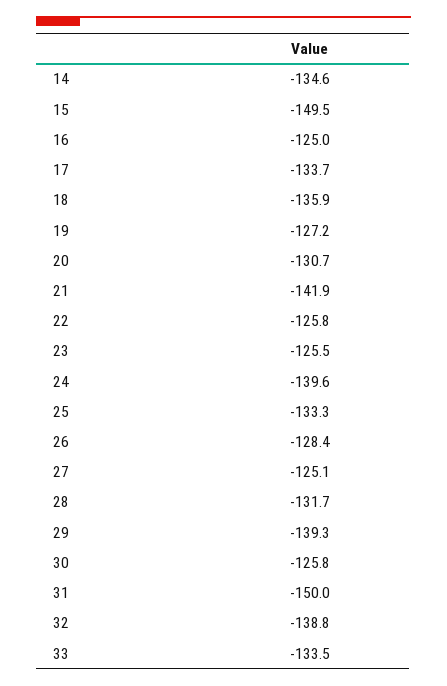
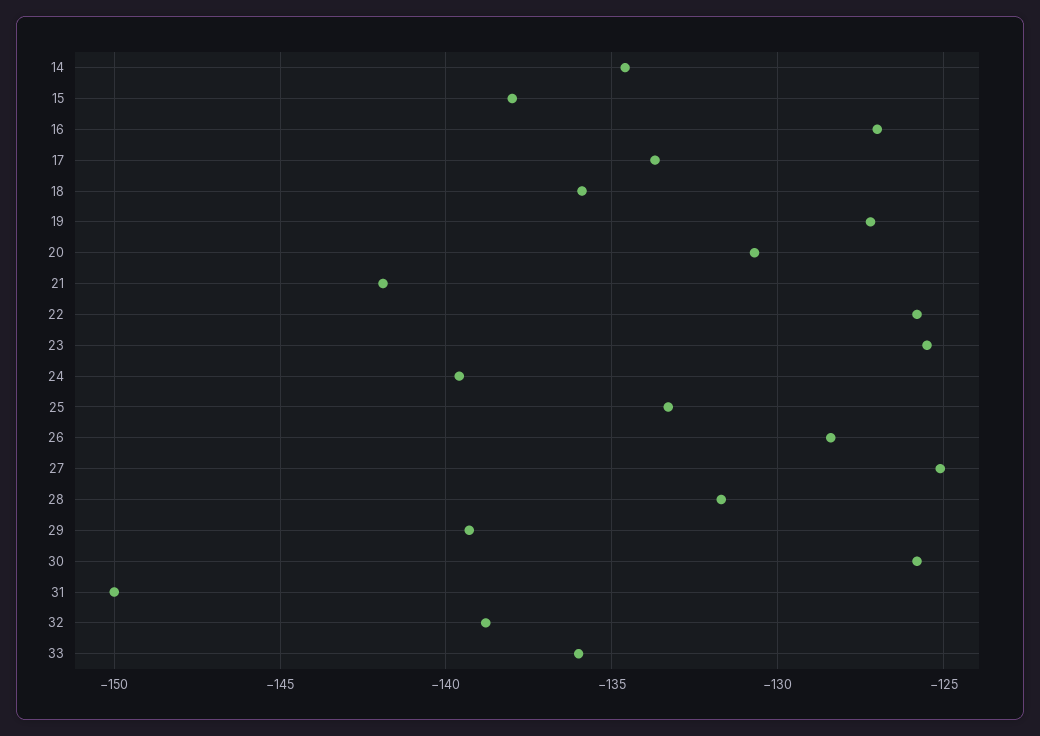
  {
    "14": -134.6,
-   "15": -149.5,
+   "15": -138,
-   "16": -125,
+   "16": -127,
    "17": -133.7,
    "18": -135.9,
    "19": -127.2,
    "20": -130.7,
    "21": -141.9,
    "22": -125.8,
    "23": -125.5,
    "24": -139.6,
    "25": -133.3,
    "26": -128.4,
    "27": -125.1,
    "28": -131.7,
    "29": -139.3,
    "30": -125.8,
    "31": -150,
    "32": -138.8,
-   "33": -133.5
+   "33": -136
  }

